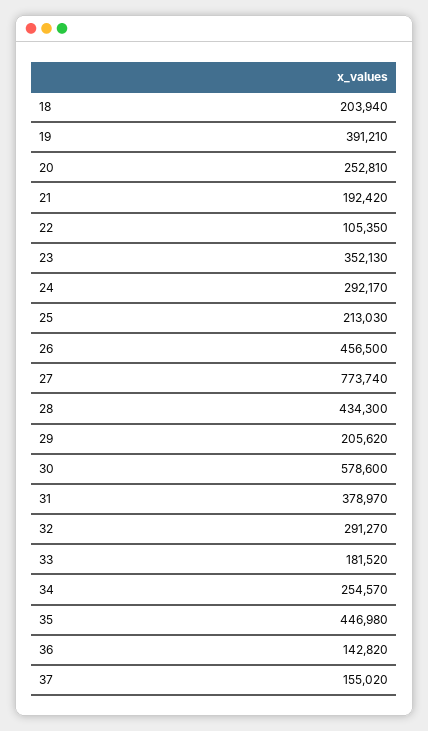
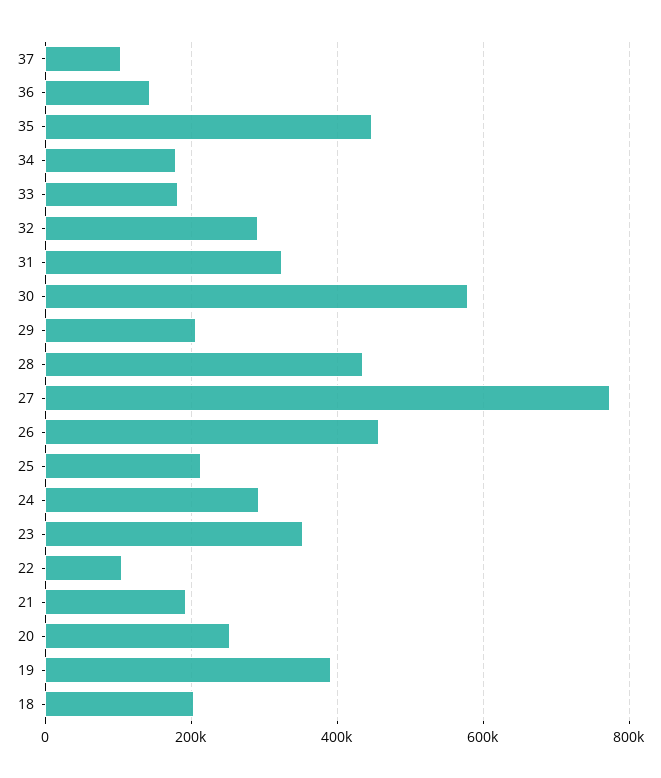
  {
    "18": 203940,
    "19": 391210,
    "20": 252810,
    "21": 192420,
    "22": 105350,
    "23": 352130,
    "24": 292170,
    "25": 213030,
    "26": 456500,
    "27": 773740,
    "28": 434300,
    "29": 205620,
    "30": 578600,
-   "31": 378970,
+   "31": 320000,
    "32": 291270,
    "33": 181520,
-   "34": 254570,
+   "34": 180000,
    "35": 446980,
    "36": 142820,
-   "37": 155020
+   "37": 100000
  }

